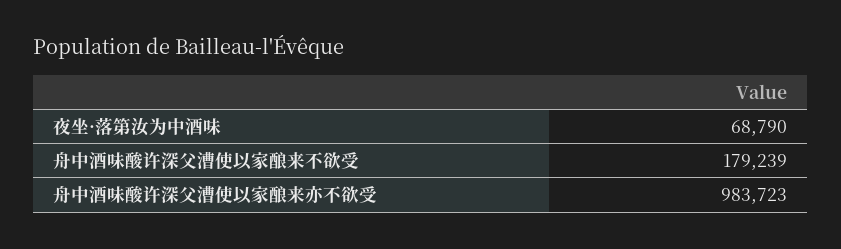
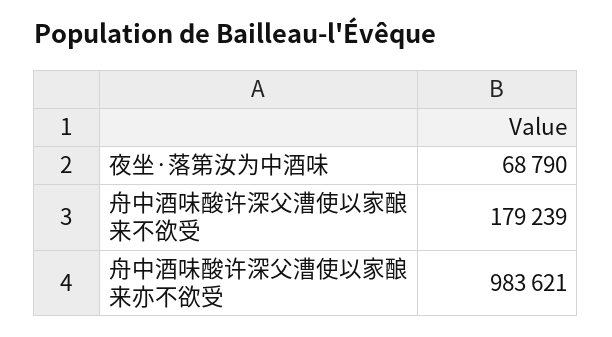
  {
    "夜坐·落第汝为中酒味": 68790,
    "舟中酒味酸许深父漕使以家酿来不欲受": 179239,
-   "舟中酒味酸许深父漕使以家酿来亦不欲受": 983723
+   "舟中酒味酸许深父漕使以家酿来亦不欲受": 983621
  }

